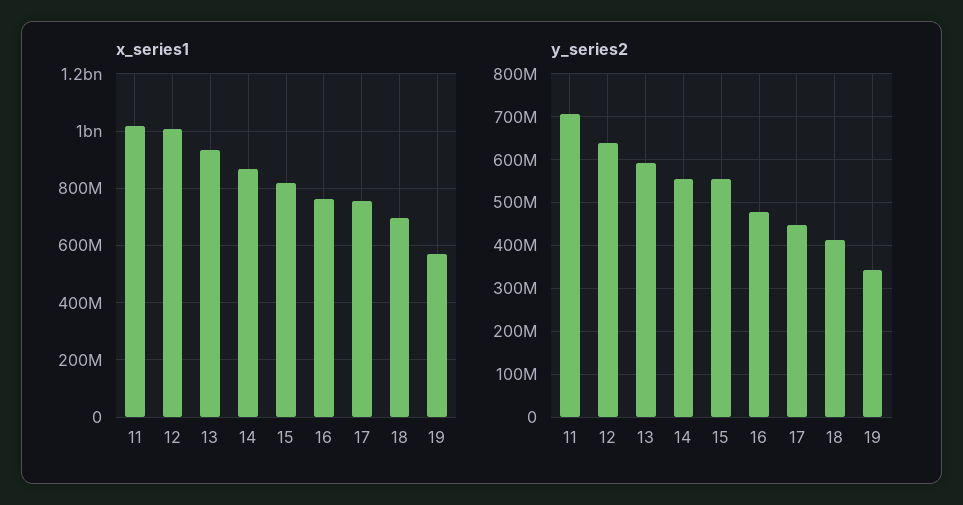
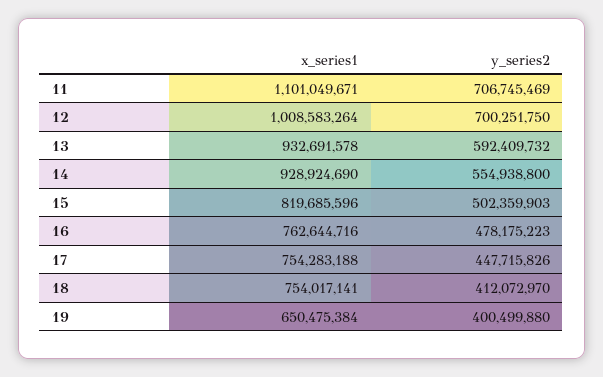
  {
    "x_series1": {
-     "11": 1025000000,
+     "11": 1101049671,
      "12": 1008583264,
      "13": 932691578,
-     "14": 875000000,
+     "14": 928924690,
      "15": 819685596,
      "16": 762644716,
      "17": 754283188,
-     "18": 700000000,
+     "18": 754017141,
-     "19": 575000000
+     "19": 650475384
    },
    "y_series2": {
      "11": 706745469,
-     "12": 640000000,
+     "12": 700251750,
      "13": 592409732,
      "14": 554938800,
-     "15": 560000000,
+     "15": 502359903,
      "16": 478175223,
      "17": 447715826,
      "18": 412072970,
-     "19": 340000000
+     "19": 400499880
    }
  }

